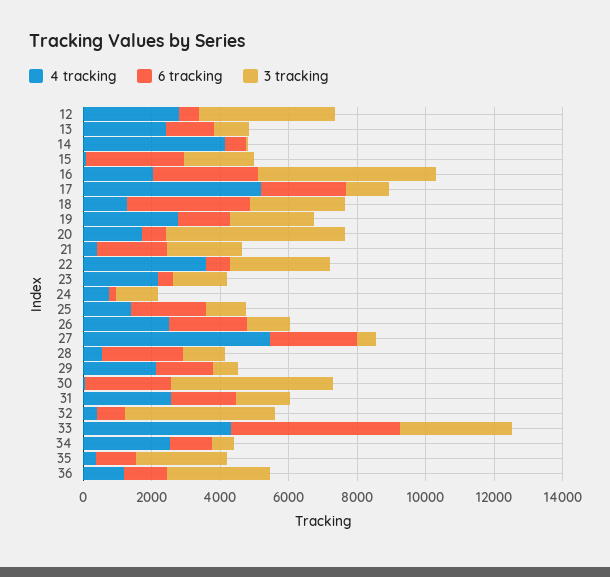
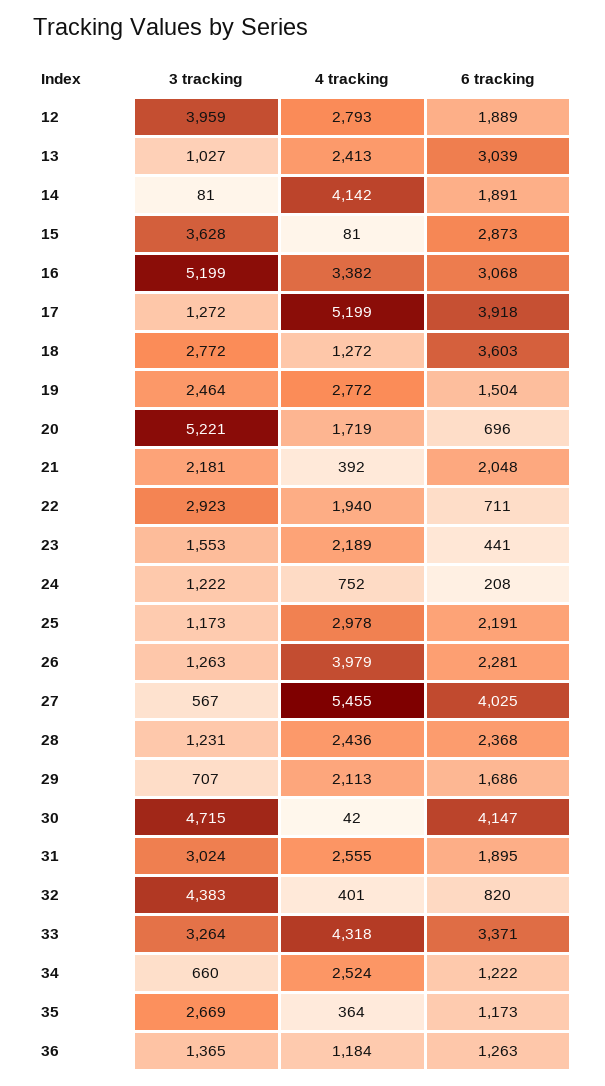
  {
    "4 tracking": {
      "12": 2793,
      "13": 2413,
      "14": 4142,
      "15": 81,
-     "16": 2000,
+     "16": 3382,
      "17": 5199,
      "18": 1272,
      "19": 2772,
      "20": 1719,
      "21": 392,
-     "22": 3500,
+     "22": 1940,
      "23": 2189,
      "24": 752,
-     "25": 1500,
+     "25": 2978,
-     "26": 2500,
+     "26": 3979,
      "27": 5455,
-     "28": 500,
+     "28": 2436,
      "29": 2113,
      "30": 42,
      "31": 2555,
      "32": 401,
      "33": 4318,
      "34": 2524,
      "35": 364,
      "36": 1184
    },
    "6 tracking": {
-     "12": 500,
+     "12": 1889,
-     "13": 1500,
+     "13": 3039,
-     "14": 500,
+     "14": 1891,
      "15": 2873,
      "16": 3068,
-     "17": 2500,
+     "17": 3918,
      "18": 3603,
      "19": 1504,
      "20": 696,
      "21": 2048,
      "22": 711,
      "23": 441,
      "24": 208,
      "25": 2191,
      "26": 2281,
-     "27": 2500,
+     "27": 4025,
      "28": 2368,
      "29": 1686,
-     "30": 2500,
+     "30": 4147,
      "31": 1895,
      "32": 820,
-     "33": 5000,
+     "33": 3371,
      "34": 1222,
      "35": 1173,
      "36": 1263
    },
    "3 tracking": {
      "12": 3959,
      "13": 1027,
      "14": 81,
-     "15": 2000,
+     "15": 3628,
      "16": 5199,
      "17": 1272,
      "18": 2772,
      "19": 2464,
      "20": 5221,
      "21": 2181,
      "22": 2923,
      "23": 1553,
      "24": 1222,
      "25": 1173,
      "26": 1263,
      "27": 567,
      "28": 1231,
      "29": 707,
      "30": 4715,
-     "31": 1500,
+     "31": 3024,
      "32": 4383,
      "33": 3264,
      "34": 660,
      "35": 2669,
-     "36": 3000
+     "36": 1365
    }
  }

